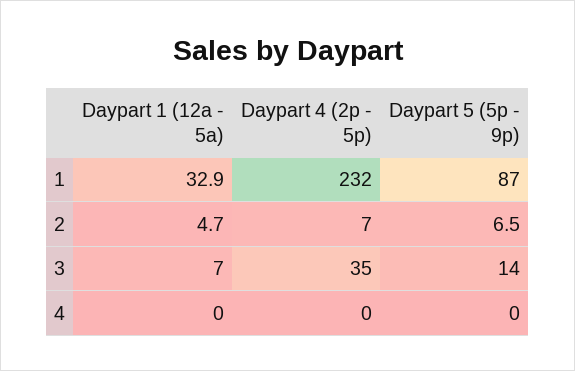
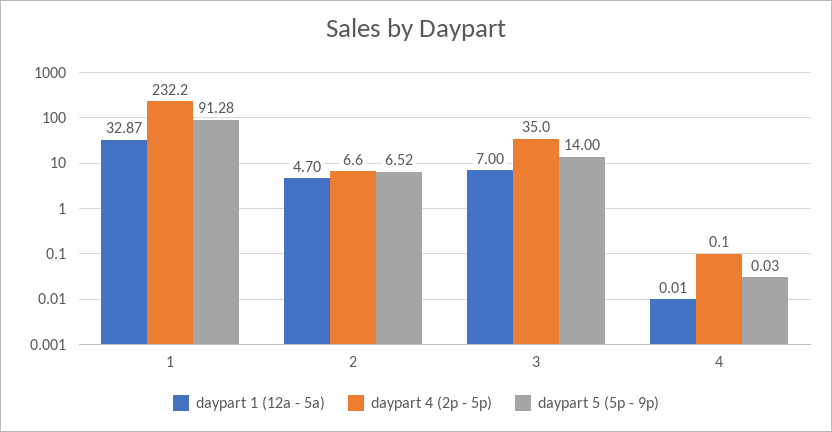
  {
    "Daypart 1 (12a - 5a)": {
      "1": 32.87,
      "2": 4.7,
      "3": 7,
      "4": 0.01
    },
    "Daypart 4 (2p - 5p)": {
      "1": 232.2,
      "2": 6.6,
      "3": 35,
      "4": 0.1
    },
    "Daypart 5 (5p - 9p)": {
-     "1": 87,
+     "1": 91.28,
      "2": 6.52,
      "3": 14,
      "4": 0.03
    }
  }

